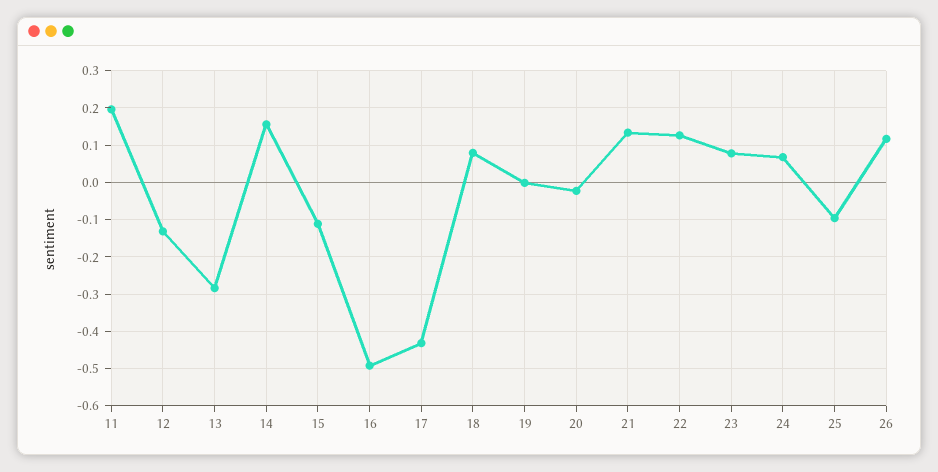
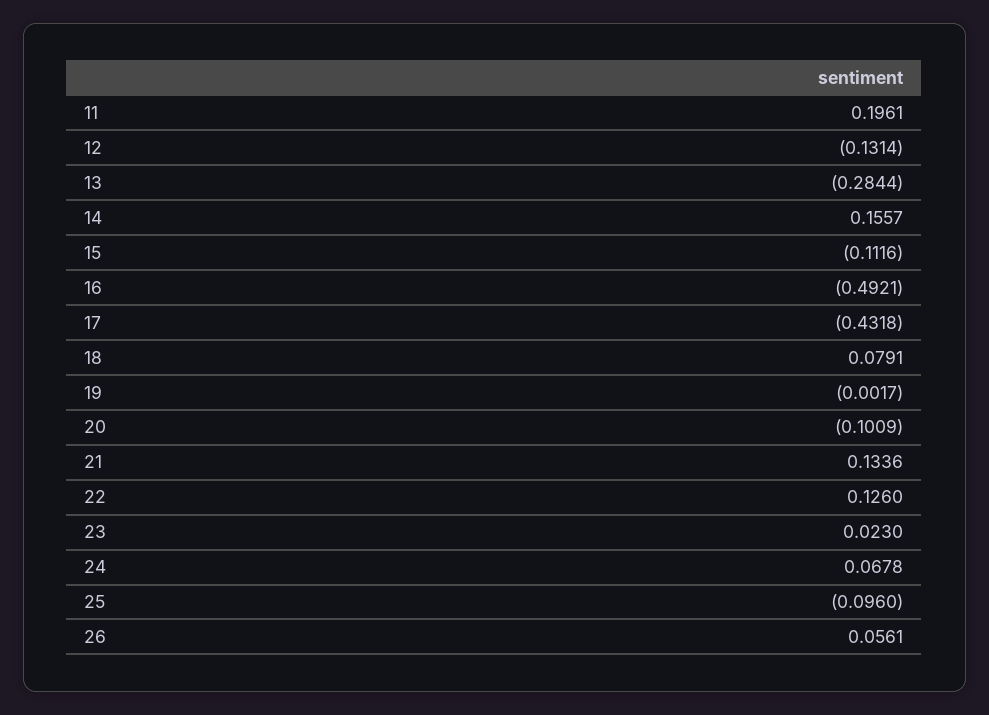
  {
    "11": 0.1961,
    "12": -0.1314,
    "13": -0.2844,
    "14": 0.1557,
    "15": -0.1116,
    "16": -0.4921,
    "17": -0.4318,
    "18": 0.0791,
    "19": -0.0017,
-   "20": -0.02,
+   "20": -0.1009,
    "21": 0.1336,
    "22": 0.126,
-   "23": 0.08,
+   "23": 0.023,
    "24": 0.0678,
    "25": -0.096,
-   "26": 0.12
+   "26": 0.0561
  }

